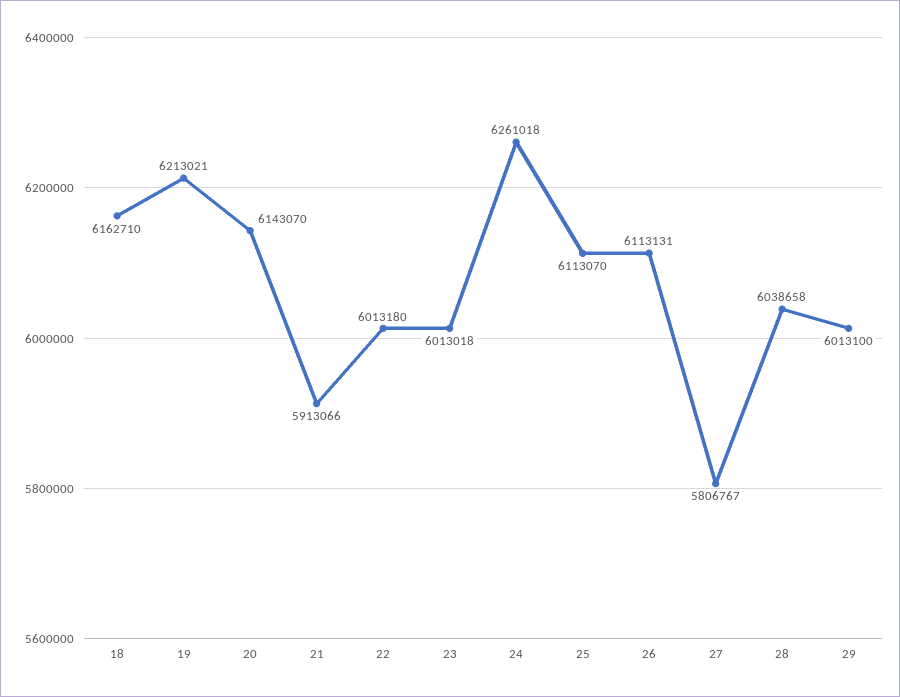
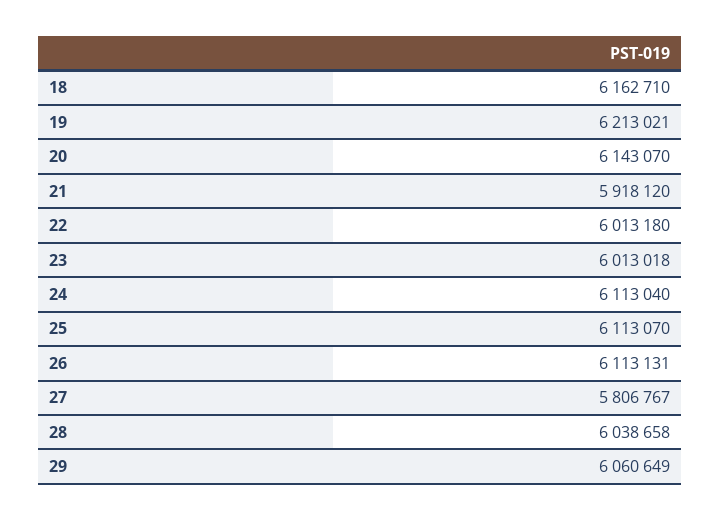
  {
    "18": 6162710,
    "19": 6213021,
    "20": 6143070,
-   "21": 5913066,
+   "21": 5918120,
    "22": 6013180,
    "23": 6013018,
-   "24": 6261018,
+   "24": 6113040,
    "25": 6113070,
    "26": 6113131,
    "27": 5806767,
    "28": 6038658,
-   "29": 6013100
+   "29": 6060649
  }

